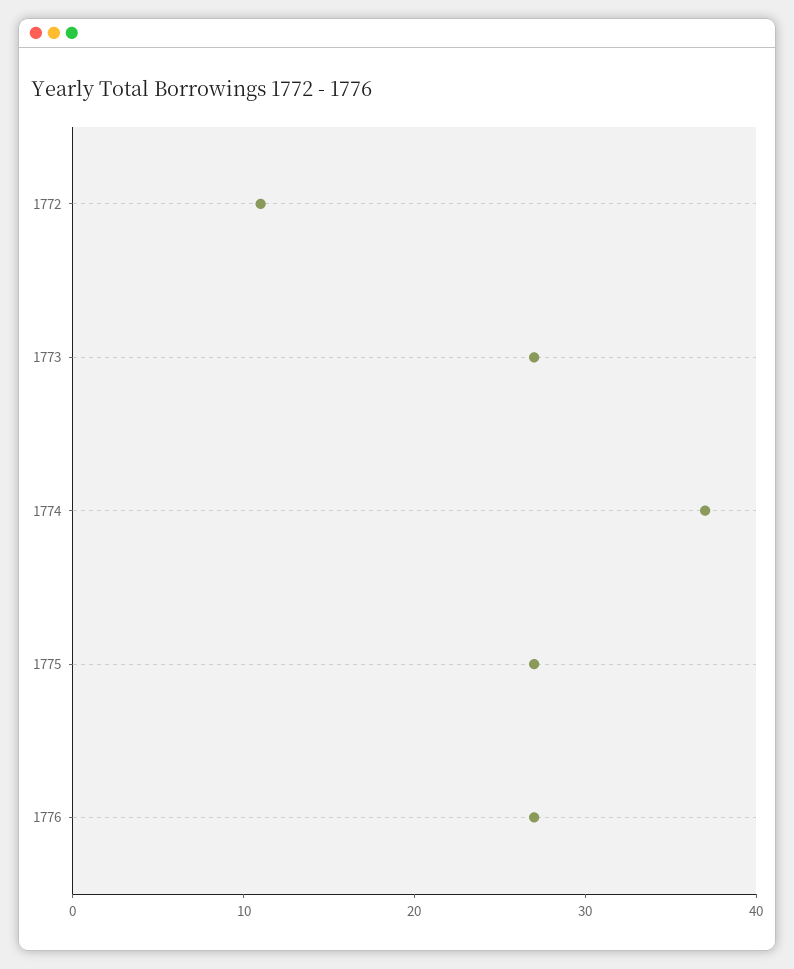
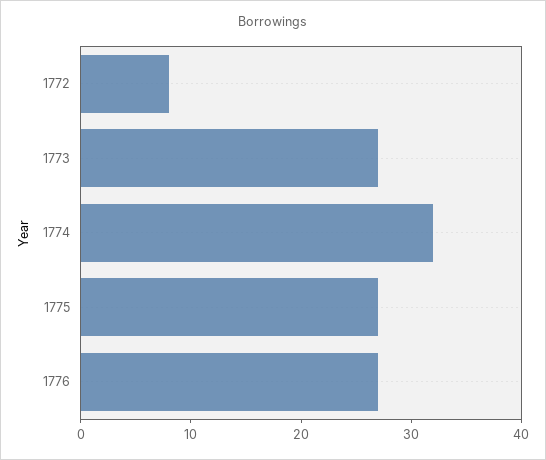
  {
-   "1772": 11,
+   "1772": 8,
    "1773": 27,
-   "1774": 37,
+   "1774": 32,
    "1775": 27,
    "1776": 27
  }

